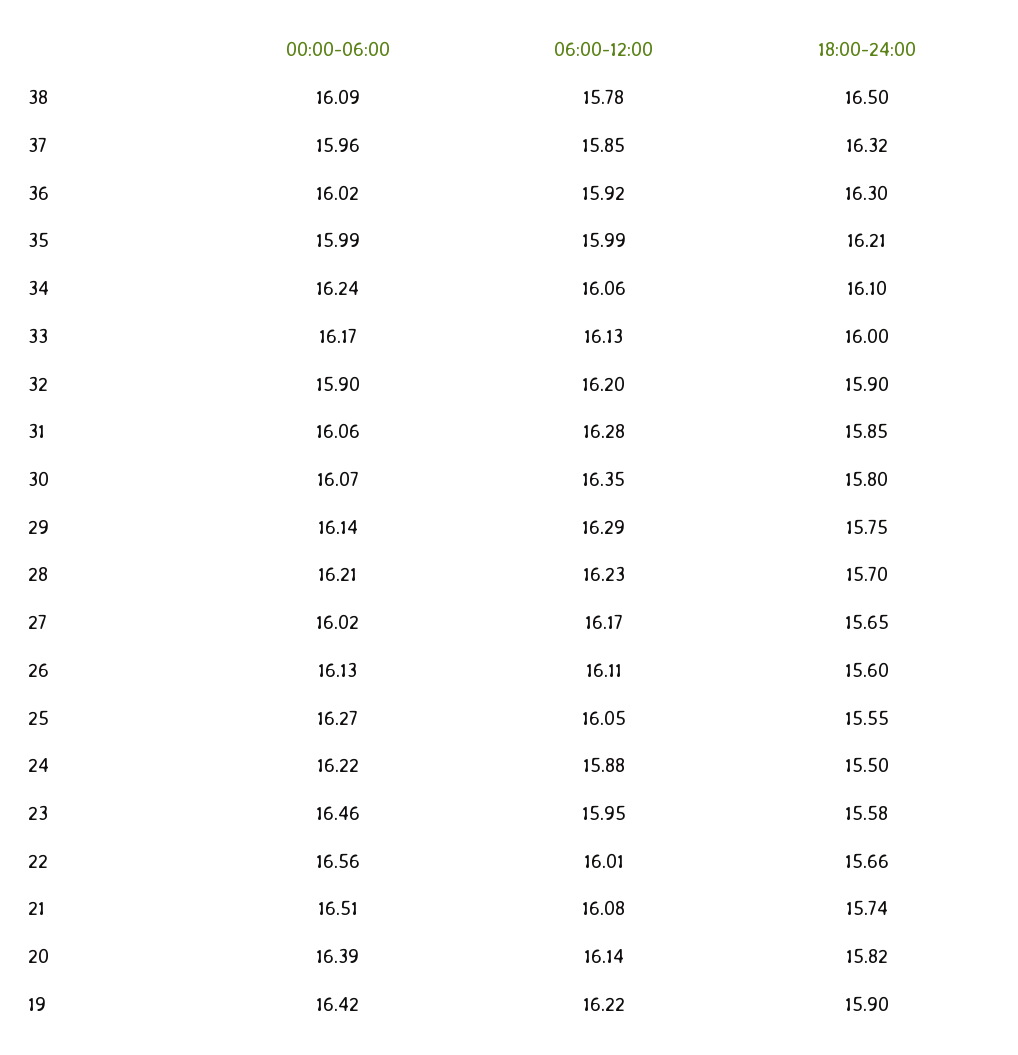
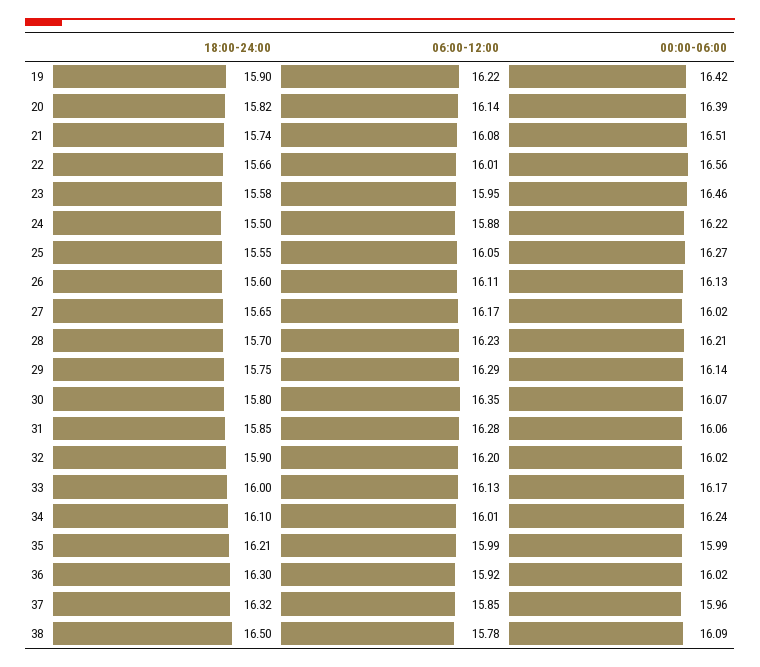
  {
    "00:00-06:00": {
      "38": 16.09,
      "37": 15.96,
      "36": 16.02,
      "35": 15.99,
      "34": 16.24,
      "33": 16.17,
-     "32": 15.9,
+     "32": 16.02,
      "31": 16.06,
      "30": 16.07,
      "29": 16.14,
      "28": 16.21,
      "27": 16.02,
      "26": 16.13,
      "25": 16.27,
      "24": 16.22,
      "23": 16.46,
      "22": 16.56,
      "21": 16.51,
      "20": 16.39,
      "19": 16.42
    },
    "06:00-12:00": {
      "38": 15.78,
      "37": 15.85,
      "36": 15.92,
      "35": 15.99,
-     "34": 16.06,
+     "34": 16.01,
      "33": 16.13,
      "32": 16.2,
      "31": 16.28,
      "30": 16.35,
      "29": 16.29,
      "28": 16.23,
      "27": 16.17,
      "26": 16.11,
      "25": 16.05,
      "24": 15.88,
      "23": 15.95,
      "22": 16.01,
      "21": 16.08,
      "20": 16.14,
      "19": 16.22
    },
    "18:00-24:00": {
      "38": 16.5,
      "37": 16.32,
      "36": 16.3,
      "35": 16.21,
      "34": 16.1,
      "33": 16,
      "32": 15.9,
      "31": 15.85,
      "30": 15.8,
      "29": 15.75,
      "28": 15.7,
      "27": 15.65,
      "26": 15.6,
      "25": 15.55,
      "24": 15.5,
      "23": 15.58,
      "22": 15.66,
      "21": 15.74,
      "20": 15.82,
      "19": 15.9
    }
  }

